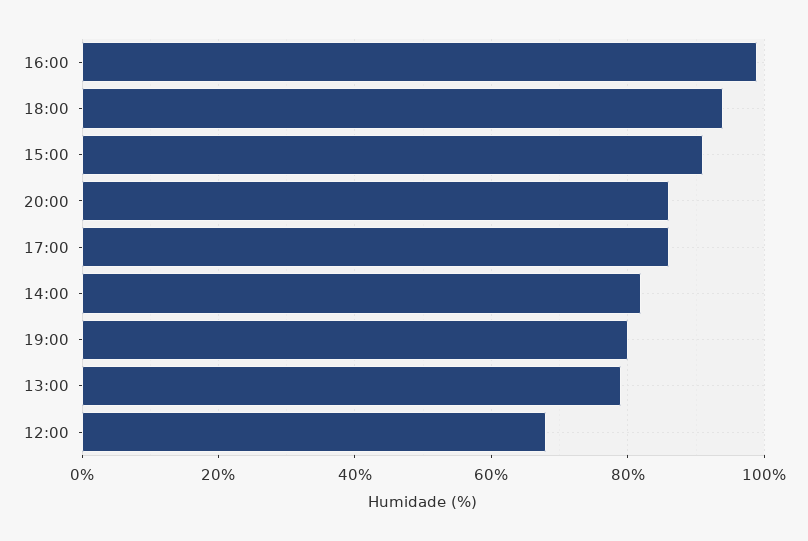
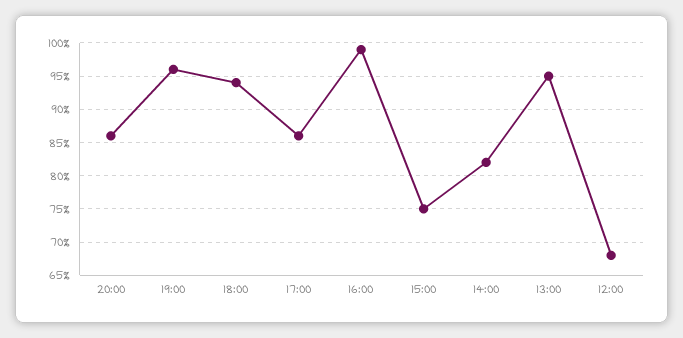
  {
    "16:00": 99,
    "18:00": 94,
-   "15:00": 90,
+   "15:00": 75,
    "20:00": 86,
    "17:00": 86,
    "14:00": 82,
-   "19:00": 80,
+   "19:00": 96,
-   "13:00": 80,
+   "13:00": 95,
    "12:00": 68
  }

